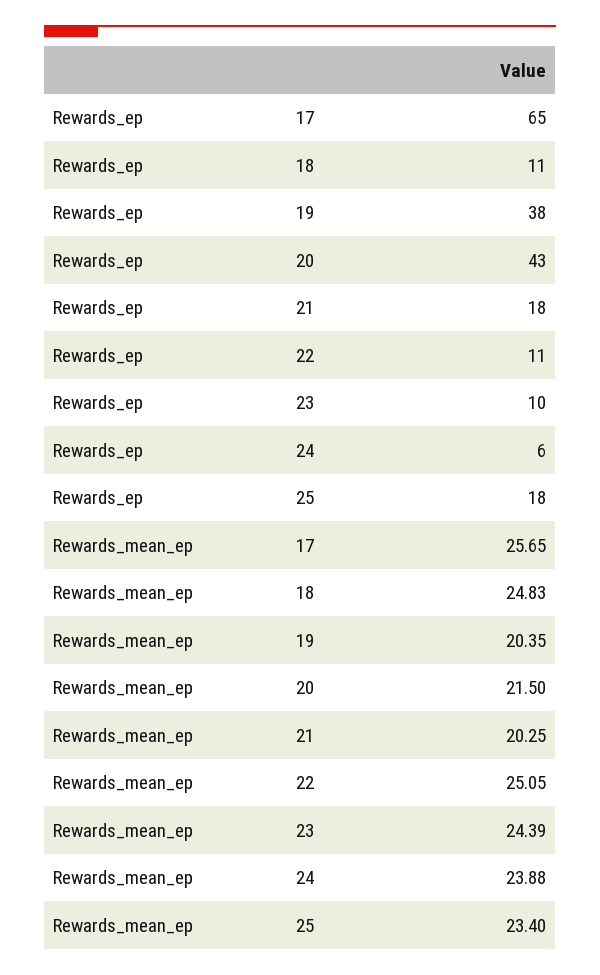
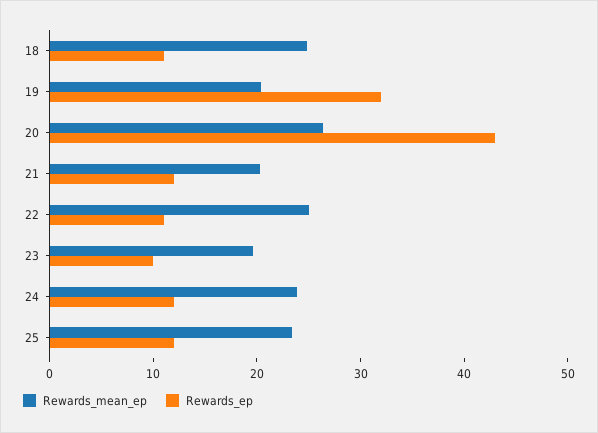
  {
    "Rewards_ep": {
-     "17": 65,
      "18": 11,
-     "19": 38,
+     "19": 32,
      "20": 43,
-     "21": 18,
+     "21": 12,
      "22": 11,
      "23": 10,
-     "24": 6,
+     "24": 12,
-     "25": 18
+     "25": 12
    },
    "Rewards_mean_ep": {
-     "17": 25.65,
      "18": 24.83,
      "19": 20.35,
-     "20": 21.5,
+     "20": 26,
      "21": 20.25,
      "22": 25.05,
-     "23": 24.39,
+     "23": 20,
      "24": 23.88,
      "25": 23.4
    }
  }

